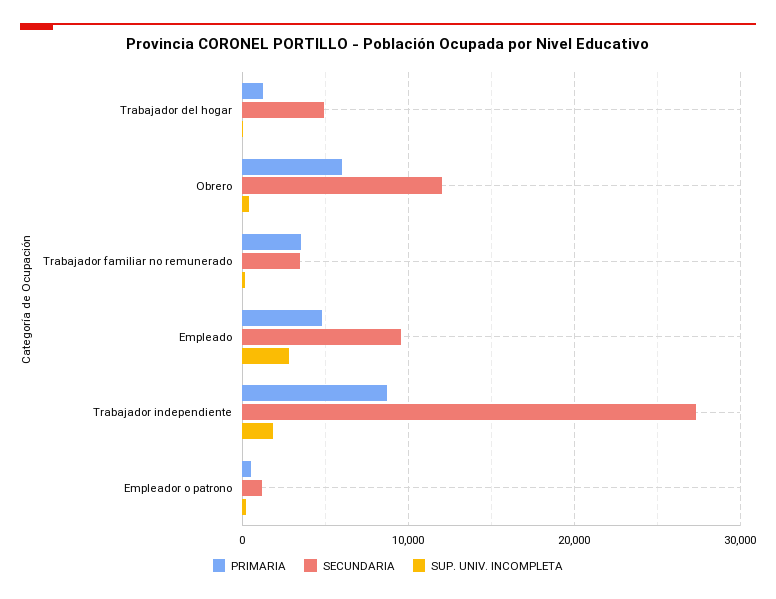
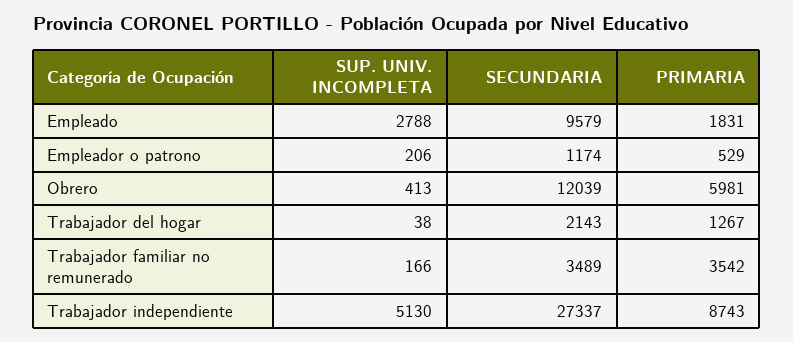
  {
    "PRIMARIA": {
      "Trabajador del hogar": 1267,
      "Obrero": 5981,
      "Trabajador familiar no remunerado": 3542,
-     "Empleado": 5000,
+     "Empleado": 1831,
      "Trabajador independiente": 8743,
      "Empleador o patrono": 529
    },
    "SECUNDARIA": {
-     "Trabajador del hogar": 5000,
+     "Trabajador del hogar": 2143,
      "Obrero": 12039,
      "Trabajador familiar no remunerado": 3489,
      "Empleado": 9579,
      "Trabajador independiente": 27337,
      "Empleador o patrono": 1174
    },
    "SUP. UNIV. INCOMPLETA": {
      "Trabajador del hogar": 38,
      "Obrero": 413,
      "Trabajador familiar no remunerado": 166,
      "Empleado": 2788,
-     "Trabajador independiente": 2000,
+     "Trabajador independiente": 5130,
      "Empleador o patrono": 206
    }
  }

